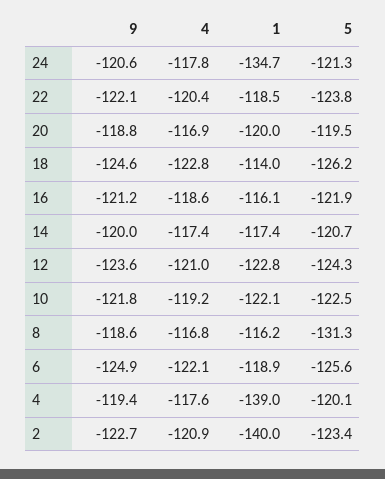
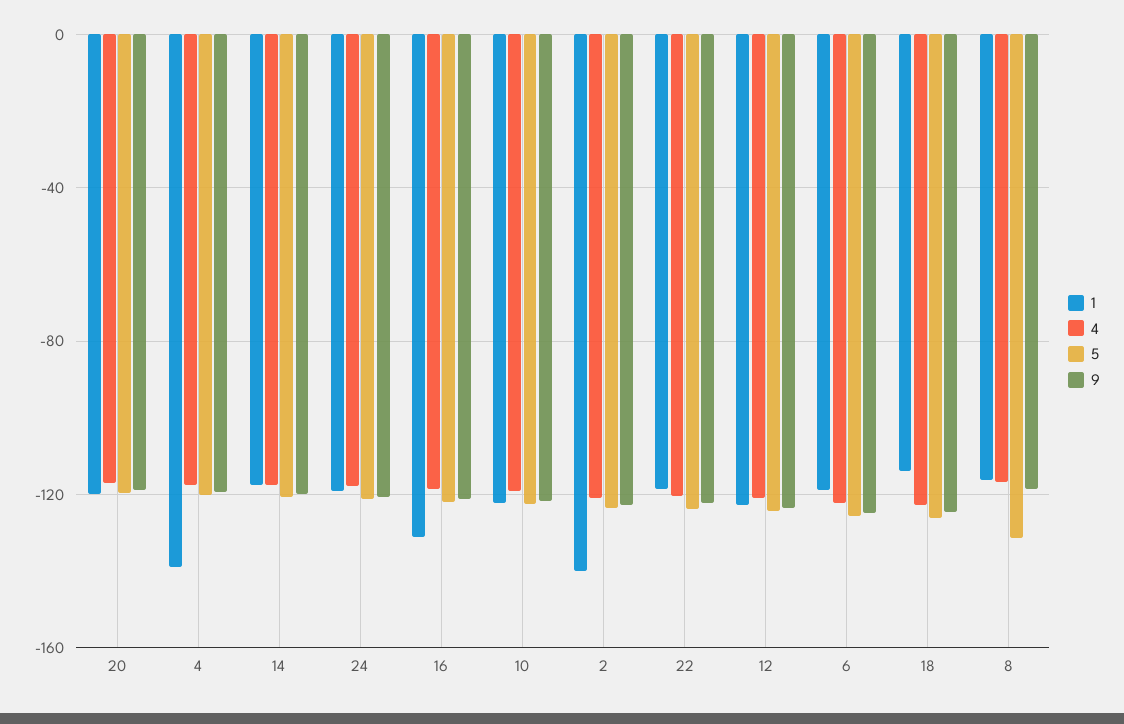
  {
    "9": {
      "24": -120.6,
      "22": -122.1,
      "20": -118.8,
      "18": -124.6,
      "16": -121.2,
      "14": -120,
      "12": -123.6,
      "10": -121.8,
      "8": -118.6,
      "6": -124.9,
      "4": -119.4,
      "2": -122.7
    },
    "4": {
      "24": -117.8,
      "22": -120.4,
      "20": -116.9,
      "18": -122.8,
      "16": -118.6,
      "14": -117.4,
      "12": -121,
      "10": -119.2,
      "8": -116.8,
      "6": -122.1,
      "4": -117.6,
      "2": -120.9
    },
    "1": {
-     "24": -134.7,
+     "24": -120,
      "22": -118.5,
      "20": -120,
      "18": -114,
-     "16": -116.1,
+     "16": -130,
      "14": -117.4,
      "12": -122.8,
      "10": -122.1,
      "8": -116.2,
      "6": -118.9,
      "4": -139,
      "2": -140
    },
    "5": {
      "24": -121.3,
      "22": -123.8,
      "20": -119.5,
      "18": -126.2,
      "16": -121.9,
      "14": -120.7,
      "12": -124.3,
      "10": -122.5,
      "8": -131.3,
      "6": -125.6,
      "4": -120.1,
      "2": -123.4
    }
  }

